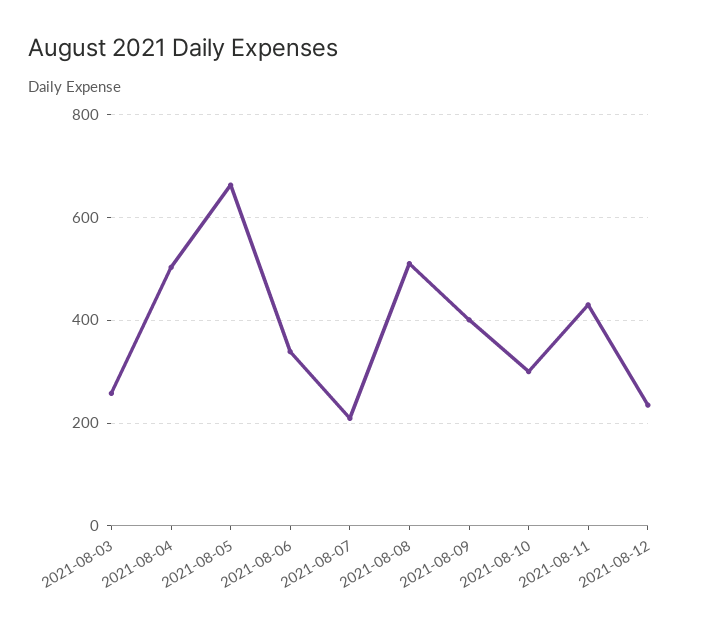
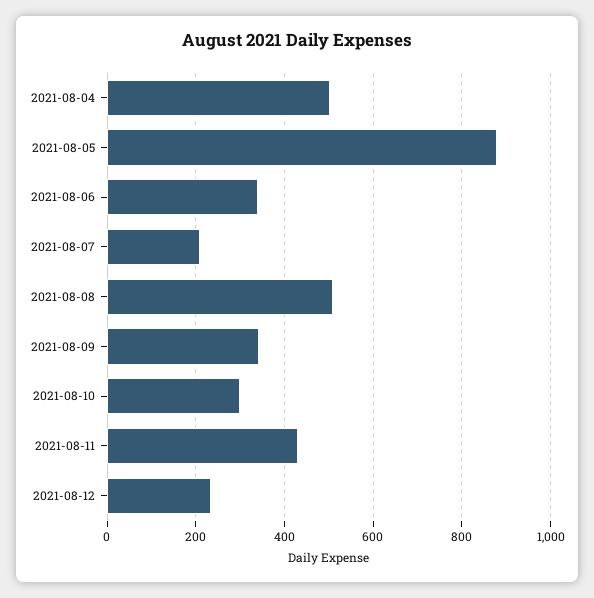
  {
-   "2021-08-03": 260,
    "2021-08-04": 500,
-   "2021-08-05": 660,
+   "2021-08-05": 880,
    "2021-08-06": 340,
    "2021-08-07": 200,
    "2021-08-08": 520,
-   "2021-08-09": 400,
+   "2021-08-09": 340,
    "2021-08-10": 300,
    "2021-08-11": 440,
    "2021-08-12": 240
  }

